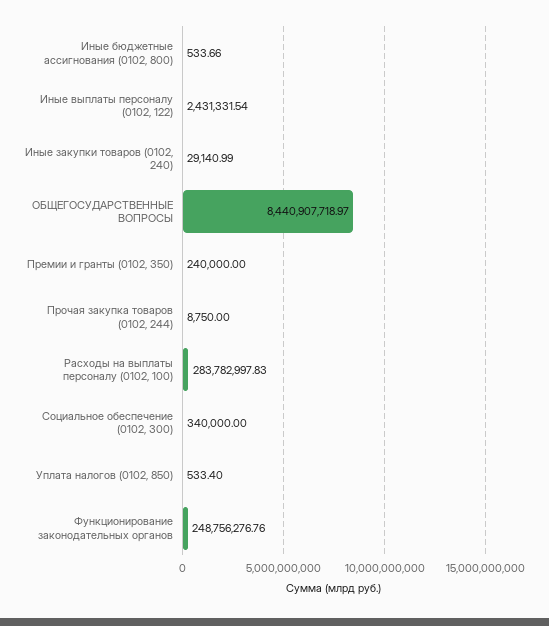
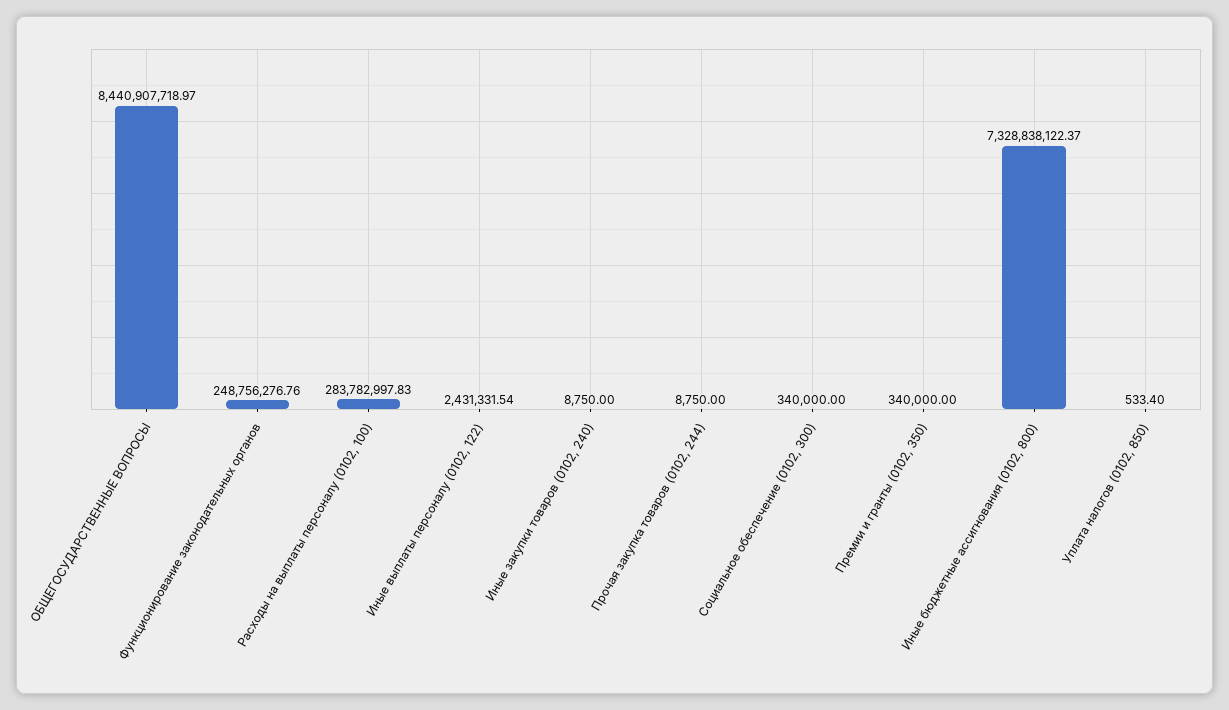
  {
-   "Иные бюджетные ассигнования (0102, 800)": 533.66,
+   "Иные бюджетные ассигнования (0102, 800)": 7328838122.37,
    "Иные выплаты персоналу (0102, 122)": 2431331.54,
-   "Иные закупки товаров (0102, 240)": 29140.99,
+   "Иные закупки товаров (0102, 240)": 8750,
    "ОБЩЕГОСУДАРСТВЕННЫЕ ВОПРОСЫ": 8440907718.97,
-   "Премии и гранты (0102, 350)": 240000,
+   "Премии и гранты (0102, 350)": 340000,
    "Прочая закупка товаров (0102, 244)": 8750,
    "Расходы на выплаты персоналу (0102, 100)": 283782997.83,
    "Социальное обеспечение (0102, 300)": 340000,
    "Уплата налогов (0102, 850)": 533.4,
    "Функционирование законодательных органов": 248756276.76
  }

